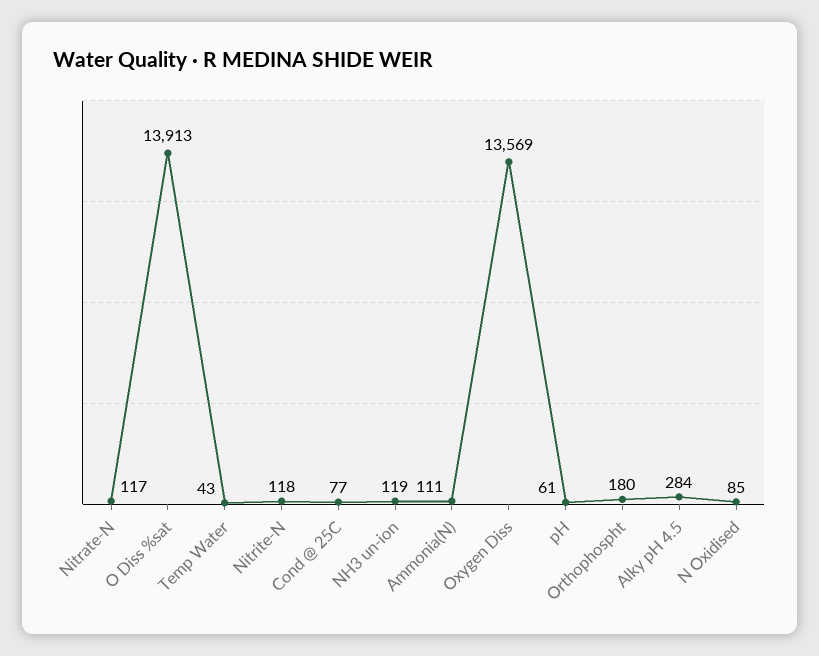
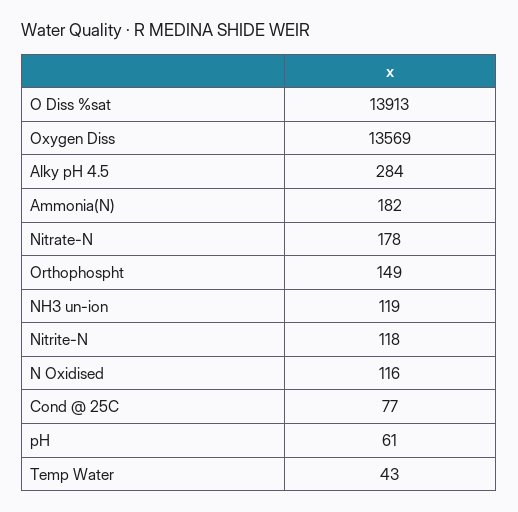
  {
-   "Nitrate-N": 117,
+   "Nitrate-N": 178,
    "O Diss %sat": 13913,
    "Temp Water": 43,
    "Nitrite-N": 118,
    "Cond @ 25C": 77,
    "NH3 un-ion": 119,
-   "Ammonia(N)": 111,
+   "Ammonia(N)": 182,
    "Oxygen Diss": 13569,
    "pH": 61,
-   "Orthophospht": 180,
+   "Orthophospht": 149,
    "Alky pH 4.5": 284,
-   "N Oxidised": 85
+   "N Oxidised": 116
  }

